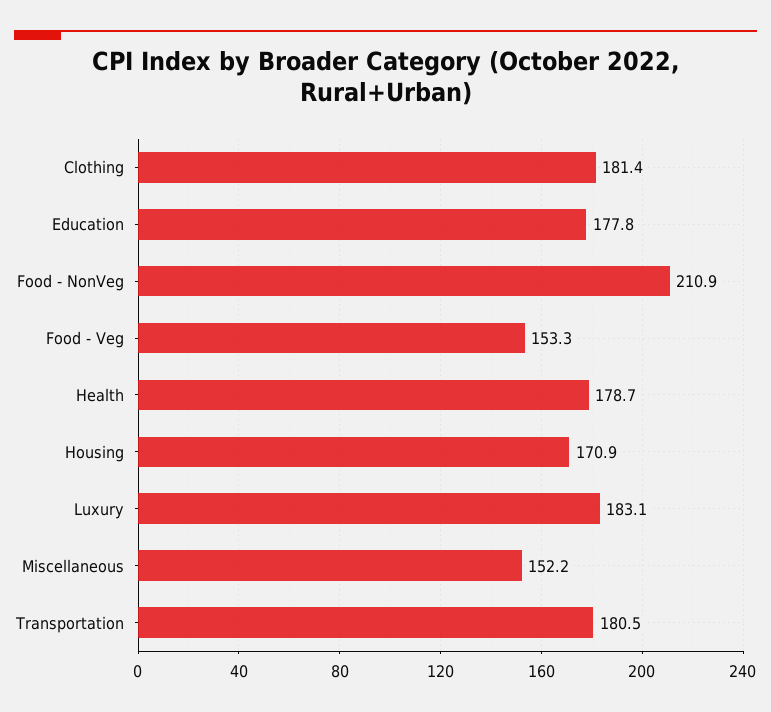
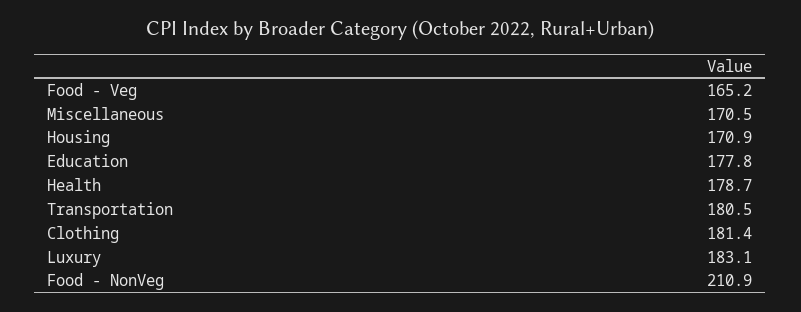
  {
    "Clothing": 181.4,
    "Education": 177.8,
    "Food - NonVeg": 210.9,
-   "Food - Veg": 153.3,
+   "Food - Veg": 165.2,
    "Health": 178.7,
    "Housing": 170.9,
    "Luxury": 183.1,
-   "Miscellaneous": 152.2,
+   "Miscellaneous": 170.5,
    "Transportation": 180.5
  }

